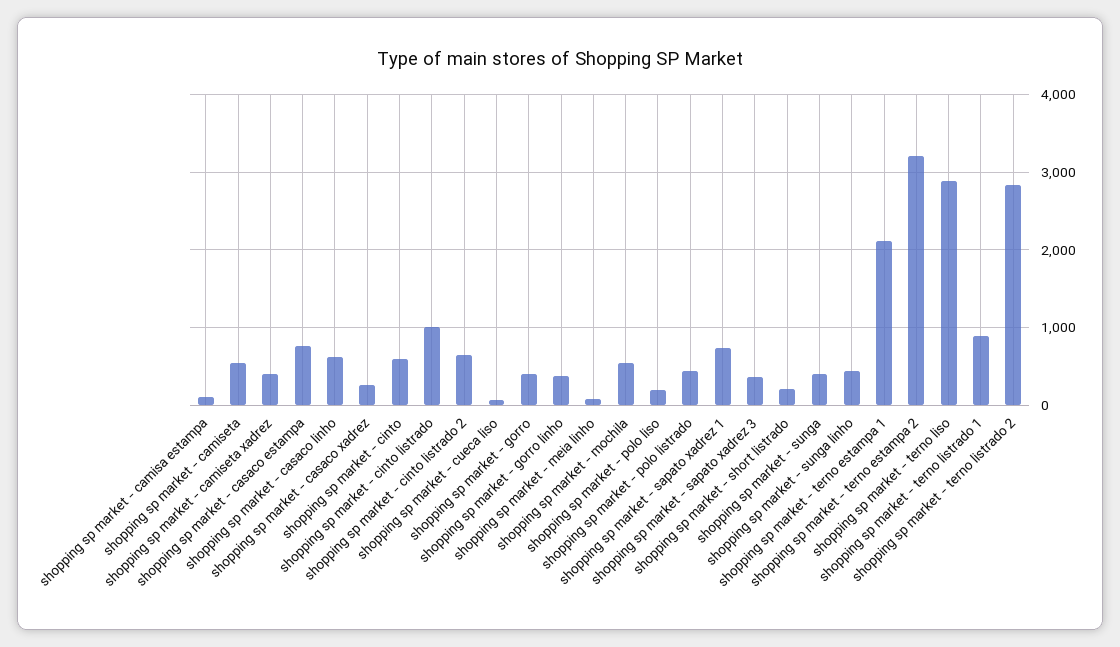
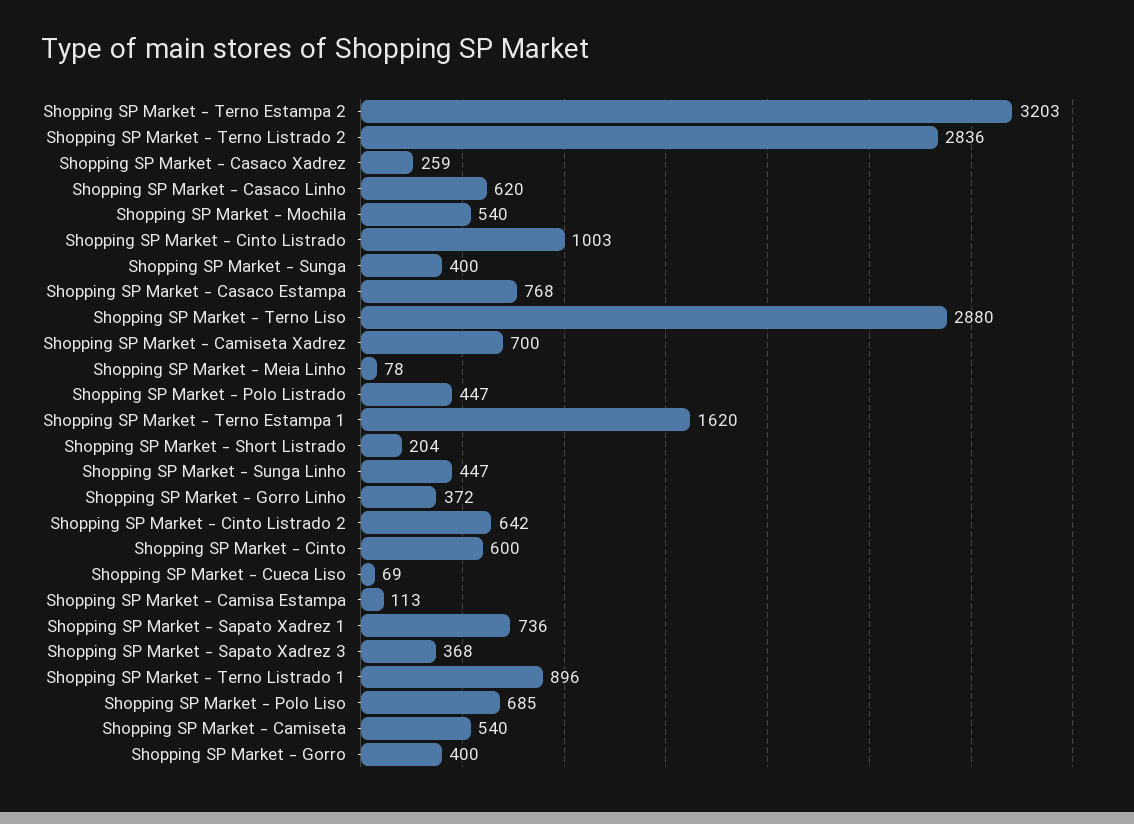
  {
    "shopping sp market - camisa estampa": 113,
    "shopping sp market - camiseta": 540,
-   "shopping sp market - camiseta xadrez": 400,
+   "shopping sp market - camiseta xadrez": 700,
    "shopping sp market - casaco estampa": 768,
    "shopping sp market - casaco linho": 620,
    "shopping sp market - casaco xadrez": 259,
    "shopping sp market - cinto": 600,
    "shopping sp market - cinto listrado": 1003,
    "shopping sp market - cinto listrado 2": 642,
    "shopping sp market - cueca liso": 69,
    "shopping sp market - gorro": 400,
    "shopping sp market - gorro linho": 372,
    "shopping sp market - meia linho": 78,
    "shopping sp market - mochila": 540,
-   "shopping sp market - polo liso": 200,
+   "shopping sp market - polo liso": 685,
    "shopping sp market - polo listrado": 447,
    "shopping sp market - sapato xadrez 1": 736,
    "shopping sp market - sapato xadrez 3": 368,
    "shopping sp market - short listrado": 204,
    "shopping sp market - sunga": 400,
    "shopping sp market - sunga linho": 447,
-   "shopping sp market - terno estampa 1": 2100,
+   "shopping sp market - terno estampa 1": 1620,
    "shopping sp market - terno estampa 2": 3203,
    "shopping sp market - terno liso": 2880,
    "shopping sp market - terno listrado 1": 896,
    "shopping sp market - terno listrado 2": 2836
  }

